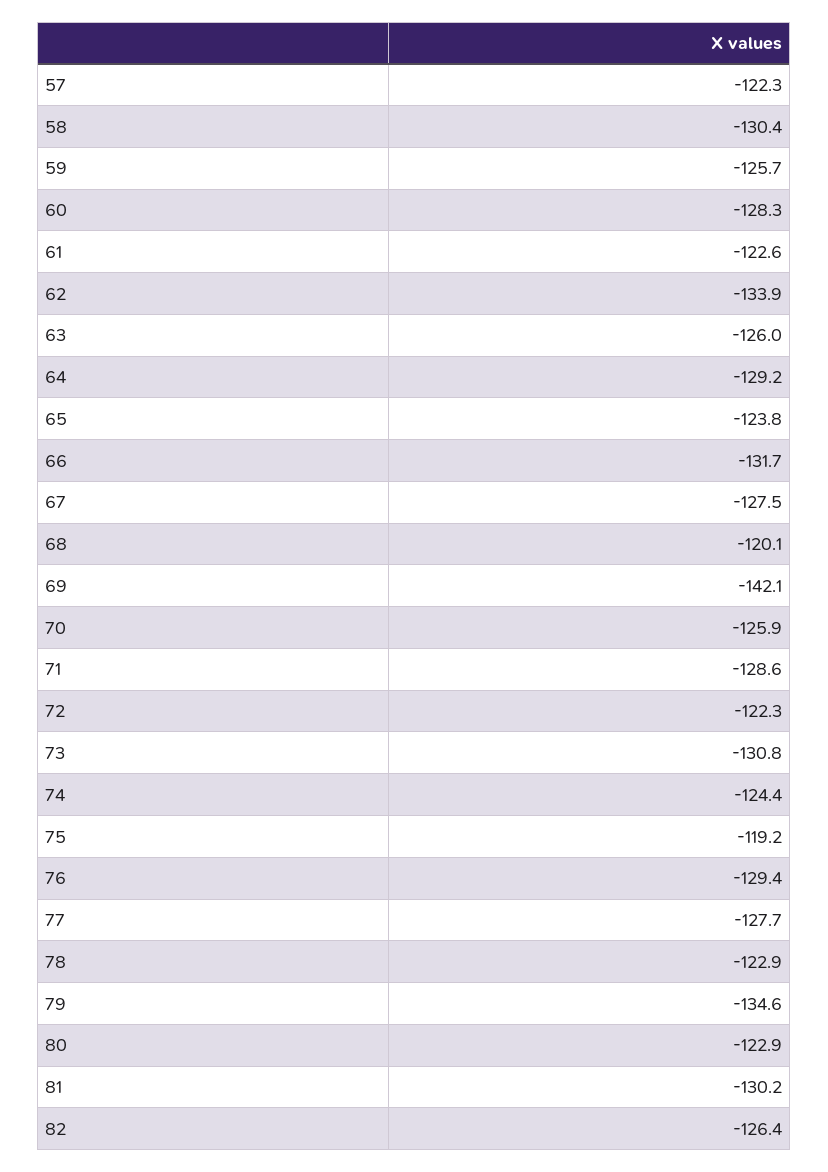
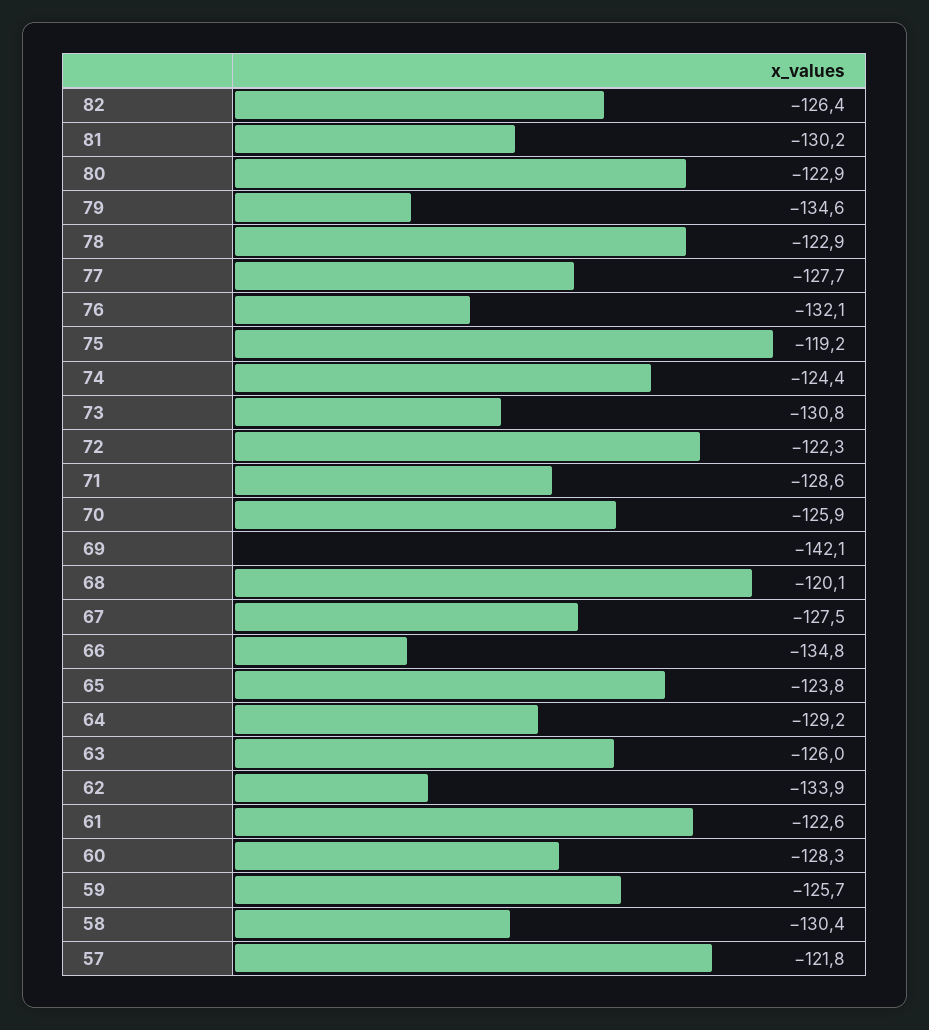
  {
-   "57": -122.3,
+   "57": -121.8,
    "58": -130.4,
    "59": -125.7,
    "60": -128.3,
    "61": -122.6,
    "62": -133.9,
    "63": -126,
    "64": -129.2,
    "65": -123.8,
-   "66": -131.7,
+   "66": -134.8,
    "67": -127.5,
    "68": -120.1,
    "69": -142.1,
    "70": -125.9,
    "71": -128.6,
    "72": -122.3,
    "73": -130.8,
    "74": -124.4,
    "75": -119.2,
-   "76": -129.4,
+   "76": -132.1,
    "77": -127.7,
    "78": -122.9,
    "79": -134.6,
    "80": -122.9,
    "81": -130.2,
    "82": -126.4
  }

